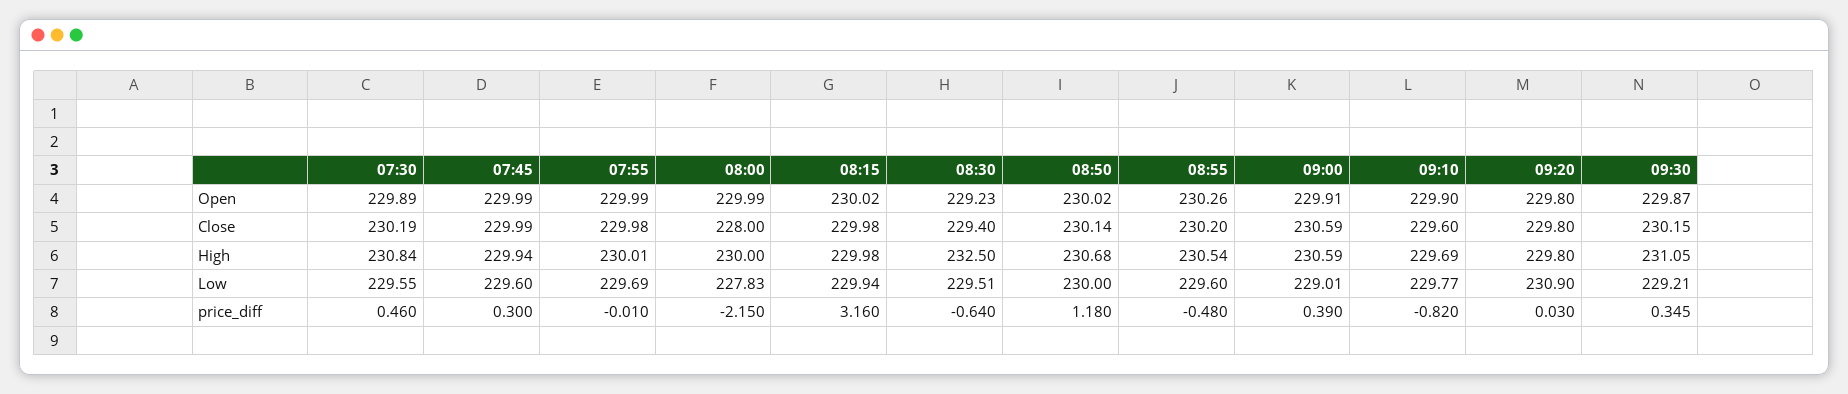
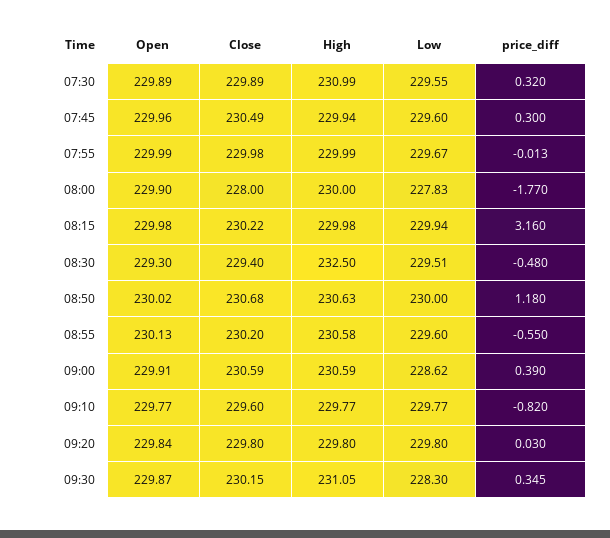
  {
    "07:30": {
      "Open": 229.89,
-     "Close": 230.19,
+     "Close": 229.89,
-     "High": 230.84,
+     "High": 230.99,
      "Low": 229.55,
-     "price_diff": 0.46
+     "price_diff": 0.32
    },
    "07:45": {
-     "Open": 229.99,
+     "Open": 229.96,
-     "Close": 229.99,
+     "Close": 230.49,
      "High": 229.94,
      "Low": 229.6,
      "price_diff": 0.3
    },
    "07:55": {
      "Open": 229.99,
      "Close": 229.98,
-     "High": 230.01,
+     "High": 229.99,
-     "Low": 229.69,
+     "Low": 229.67,
-     "price_diff": -0.01
+     "price_diff": -0.013
    },
    "08:00": {
-     "Open": 229.99,
+     "Open": 229.9,
      "Close": 228,
      "High": 230,
      "Low": 227.83,
-     "price_diff": -2.15
+     "price_diff": -1.77
    },
    "08:15": {
-     "Open": 230.02,
+     "Open": 229.98,
-     "Close": 229.98,
+     "Close": 230.22,
      "High": 229.98,
      "Low": 229.94,
      "price_diff": 3.16
    },
    "08:30": {
-     "Open": 229.23,
+     "Open": 229.3,
      "Close": 229.4,
      "High": 232.5,
      "Low": 229.51,
-     "price_diff": -0.64
+     "price_diff": -0.48
    },
    "08:50": {
      "Open": 230.02,
-     "Close": 230.14,
+     "Close": 230.68,
-     "High": 230.68,
+     "High": 230.63,
      "Low": 230,
      "price_diff": 1.18
    },
    "08:55": {
-     "Open": 230.26,
+     "Open": 230.13,
      "Close": 230.2,
-     "High": 230.54,
+     "High": 230.58,
      "Low": 229.6,
-     "price_diff": -0.48
+     "price_diff": -0.55
    },
    "09:00": {
      "Open": 229.91,
      "Close": 230.59,
      "High": 230.59,
-     "Low": 229.01,
+     "Low": 228.62,
      "price_diff": 0.39
    },
    "09:10": {
-     "Open": 229.9,
+     "Open": 229.77,
      "Close": 229.6,
-     "High": 229.69,
+     "High": 229.77,
      "Low": 229.77,
      "price_diff": -0.82
    },
    "09:20": {
-     "Open": 229.8,
+     "Open": 229.84,
      "Close": 229.8,
      "High": 229.8,
-     "Low": 230.9,
+     "Low": 229.8,
      "price_diff": 0.03
    },
    "09:30": {
      "Open": 229.87,
      "Close": 230.15,
      "High": 231.05,
-     "Low": 229.21,
+     "Low": 228.3,
      "price_diff": 0.345
    }
  }

